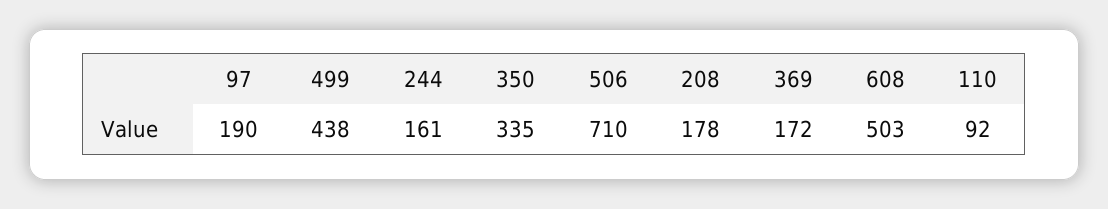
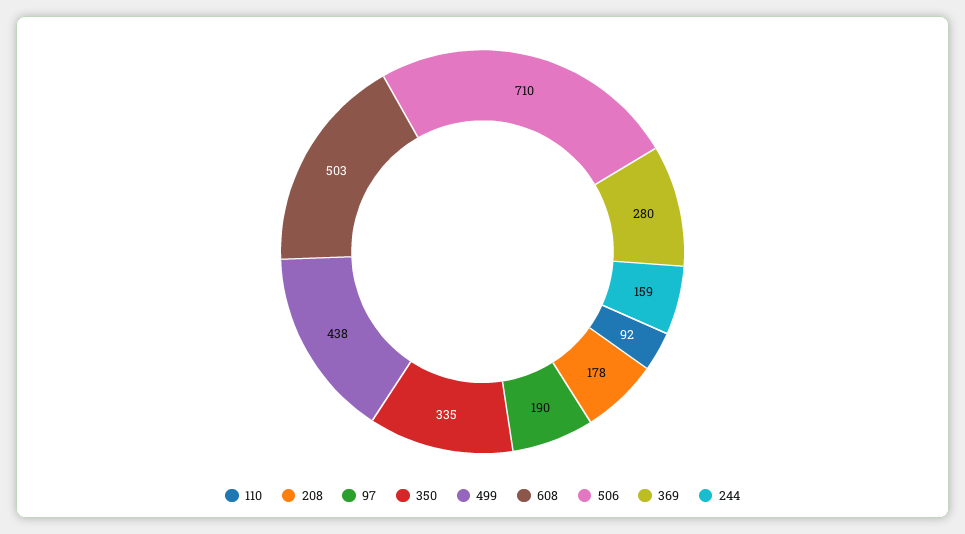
  {
    "97": 190,
    "499": 438,
-   "244": 161,
+   "244": 159,
    "350": 335,
    "506": 710,
    "208": 178,
-   "369": 172,
+   "369": 280,
    "608": 503,
    "110": 92
  }

